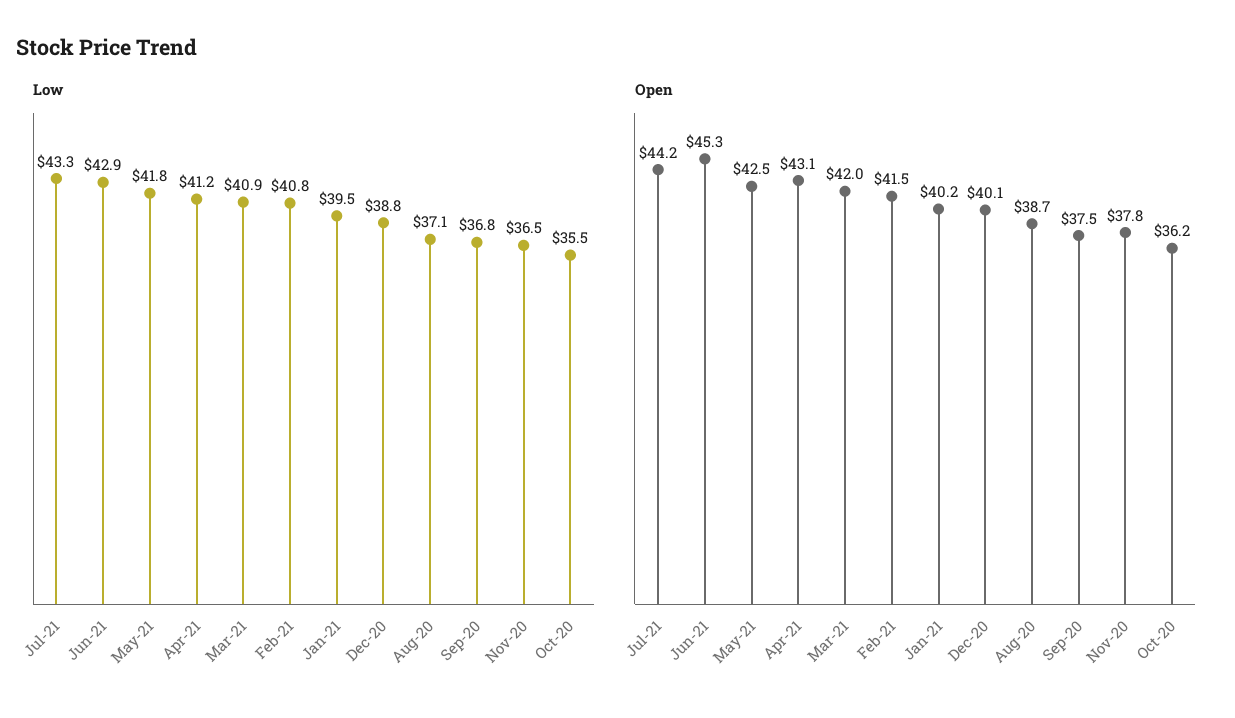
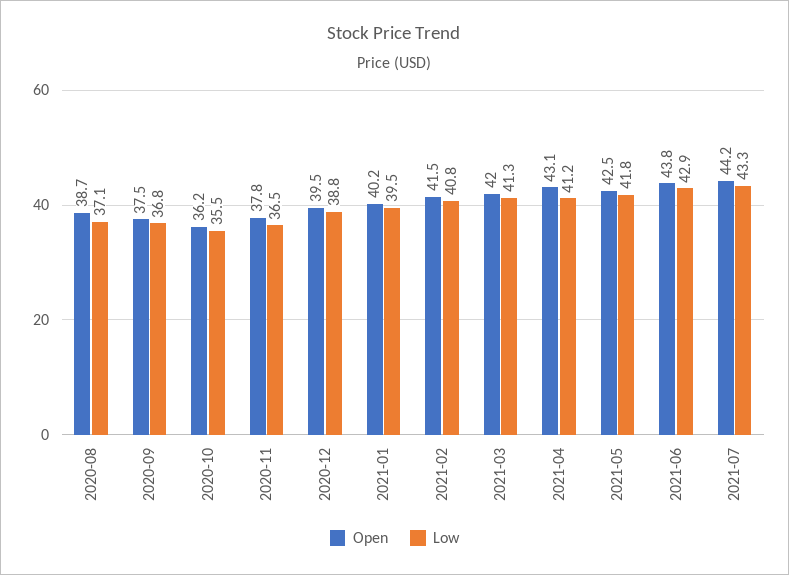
  {
    "Low": {
      "Jul-21": 43.3,
      "Jun-21": 42.9,
      "May-21": 41.8,
      "Apr-21": 41.2,
-     "Mar-21": 40.9,
+     "Mar-21": 41.3,
      "Feb-21": 40.8,
      "Jan-21": 39.5,
      "Dec-20": 38.8,
      "Aug-20": 37.1,
      "Sep-20": 36.8,
      "Nov-20": 36.5,
      "Oct-20": 35.5
    },
    "Open": {
      "Jul-21": 44.2,
-     "Jun-21": 45.3,
+     "Jun-21": 43.8,
      "May-21": 42.5,
      "Apr-21": 43.1,
      "Mar-21": 42,
      "Feb-21": 41.5,
      "Jan-21": 40.2,
-     "Dec-20": 40.1,
+     "Dec-20": 39.5,
      "Aug-20": 38.7,
      "Sep-20": 37.5,
      "Nov-20": 37.8,
      "Oct-20": 36.2
    }
  }

